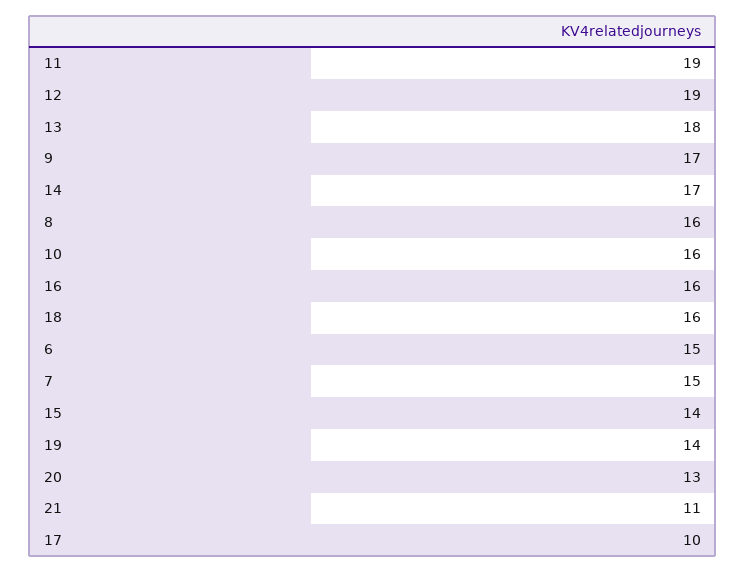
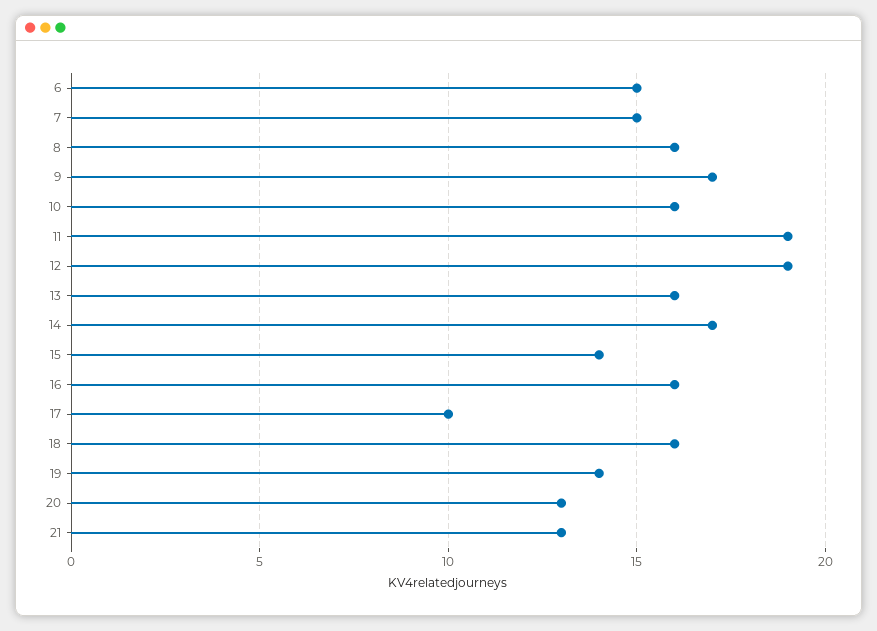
  {
    "11": 19,
    "12": 19,
-   "13": 18,
+   "13": 16,
    "9": 17,
    "14": 17,
    "8": 16,
    "10": 16,
    "16": 16,
    "18": 16,
    "6": 15,
    "7": 15,
    "15": 14,
    "19": 14,
    "20": 13,
-   "21": 11,
+   "21": 13,
    "17": 10
  }

